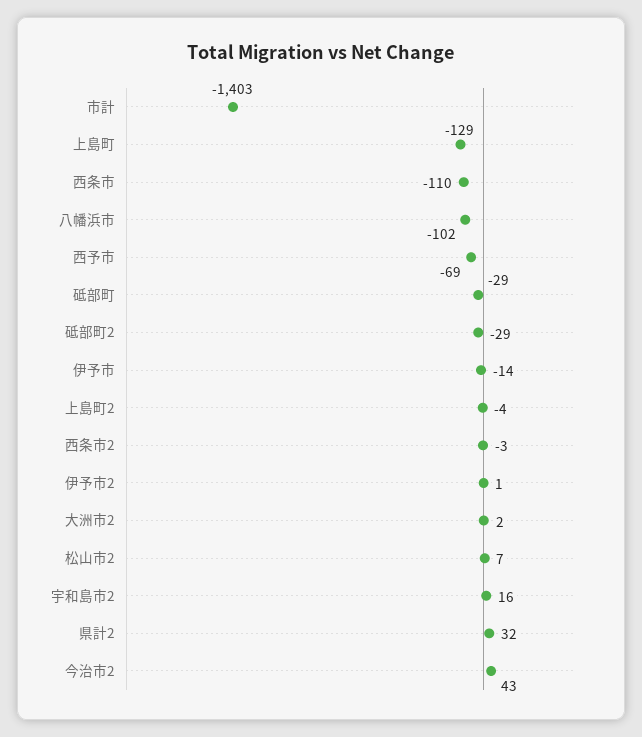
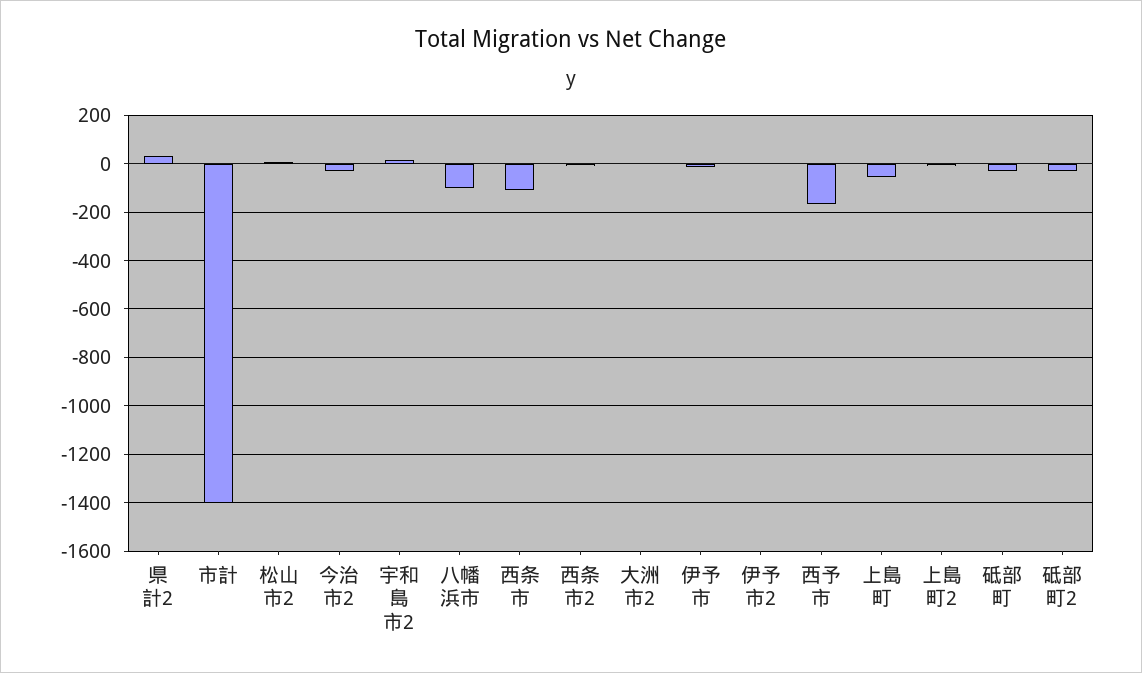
  {
    "市計": -1403,
-   "上島町": -129,
+   "上島町": -50,
    "西条市": -110,
    "八幡浜市": -102,
-   "西予市": -69,
+   "西予市": -175,
    "砥部町": -29,
    "砥部町2": -29,
    "伊予市": -14,
    "上島町2": -4,
    "西条市2": -3,
    "伊予市2": 1,
    "大洲市2": 2,
    "松山市2": 7,
    "宇和島市2": 16,
    "県計2": 32,
-   "今治市2": 43
+   "今治市2": -25
  }

